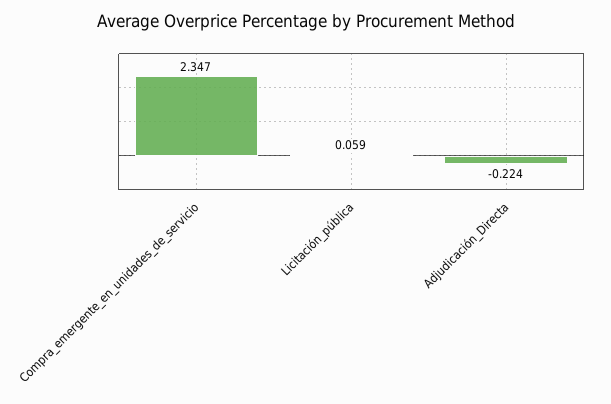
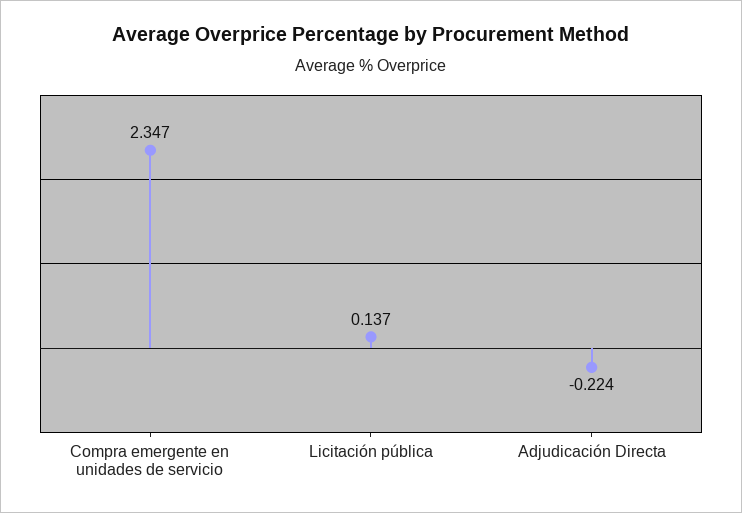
  {
    "Compra_emergente_en_unidades_de_servicio": 2.347,
-   "Licitación_pública": 0.059,
+   "Licitación_pública": 0.137,
    "Adjudicación_Directa": -0.224
  }

